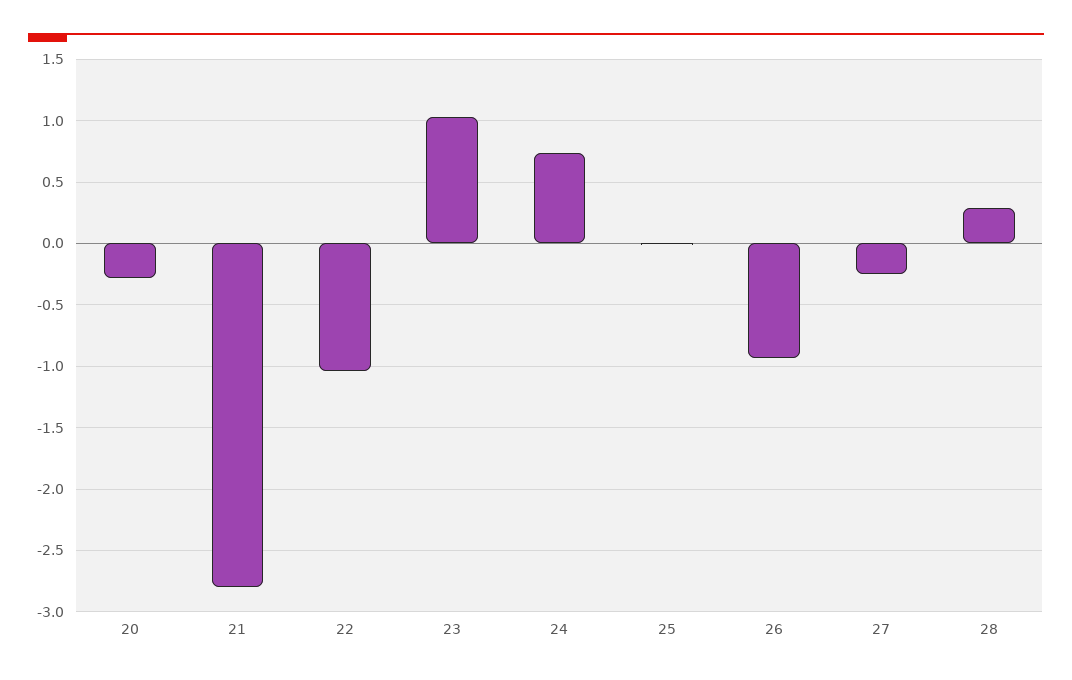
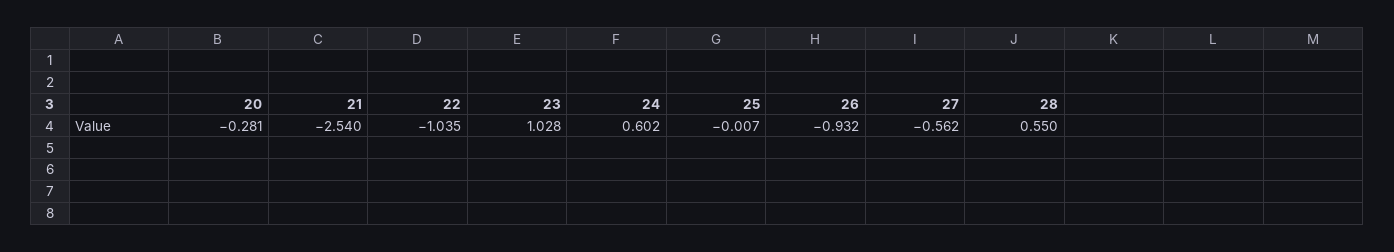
  {
    "20": -0.281,
-   "21": -2.8,
+   "21": -2.54,
    "22": -1.035,
    "23": 1.028,
-   "24": 0.75,
+   "24": 0.602,
    "25": -0.007,
    "26": -0.932,
-   "27": -0.25,
+   "27": -0.562,
-   "28": 0.3
+   "28": 0.55
  }

